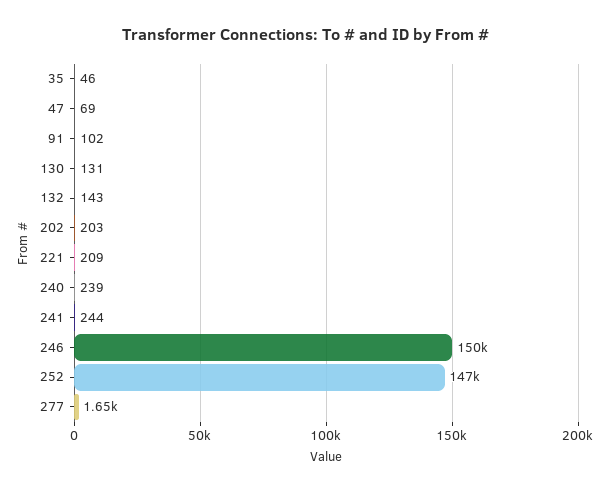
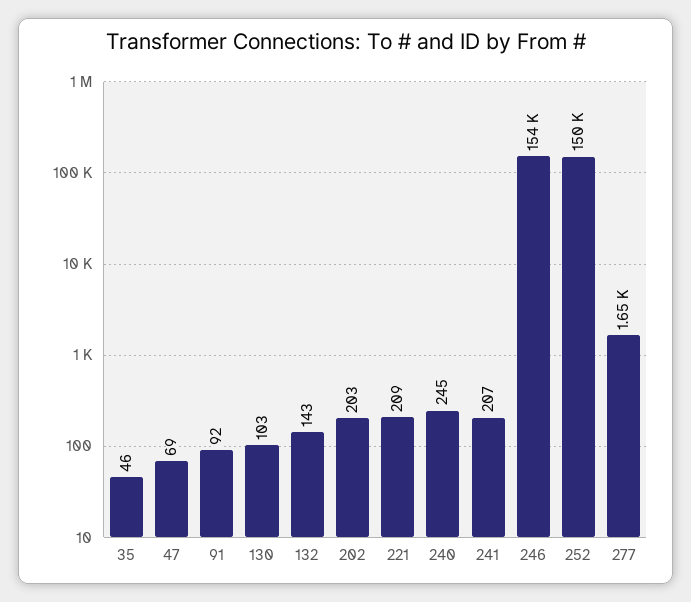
  {
    "35": 46,
    "47": 69,
-   "91": 102,
+   "91": 92,
-   "130": 131,
+   "130": 103,
    "132": 143,
    "202": 203,
    "221": 209,
-   "240": 239,
+   "240": 245,
-   "241": 244,
+   "241": 207,
-   "246": 150000,
+   "246": 154000,
-   "252": 147000,
+   "252": 150000,
    "277": 1650
  }

